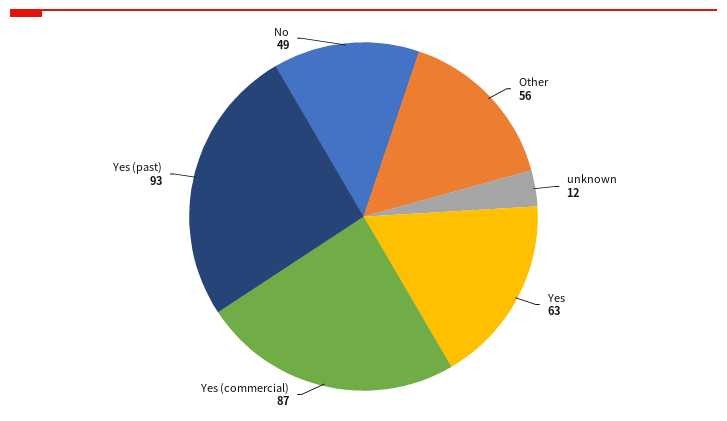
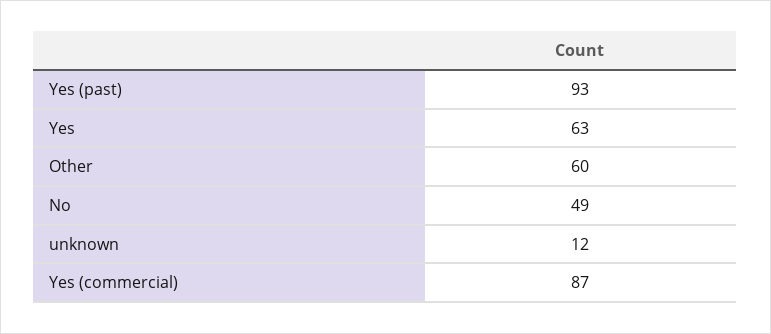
  {
-   "Other": 56,
+   "Other": 60,
    "unknown": 12,
    "Yes": 63,
    "Yes (commercial)": 87,
    "Yes (past)": 93,
    "No": 49
  }

